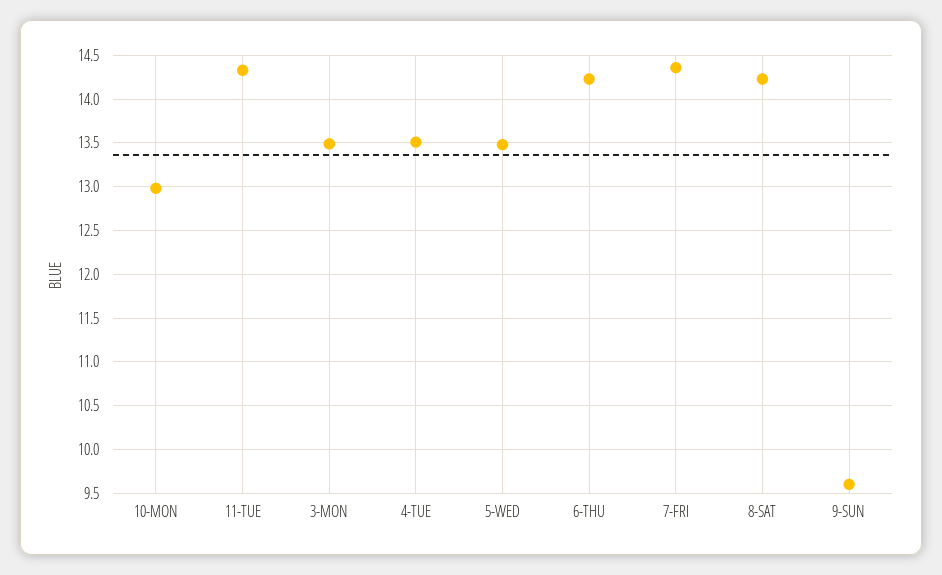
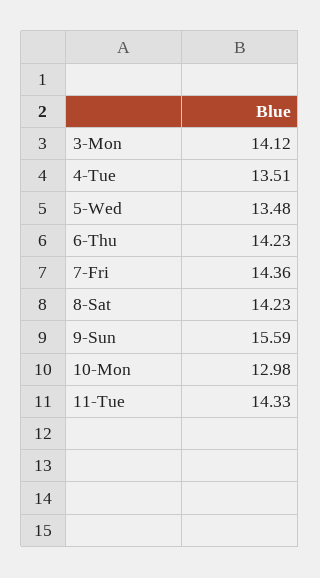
  {
    "10-MON": 12.98,
    "11-TUE": 14.33,
-   "3-MON": 13.5,
+   "3-MON": 14.12,
    "4-TUE": 13.51,
    "5-WED": 13.48,
    "6-THU": 14.23,
    "7-FRI": 14.36,
    "8-SAT": 14.23,
-   "9-SUN": 9.6
+   "9-SUN": 15.59
  }

